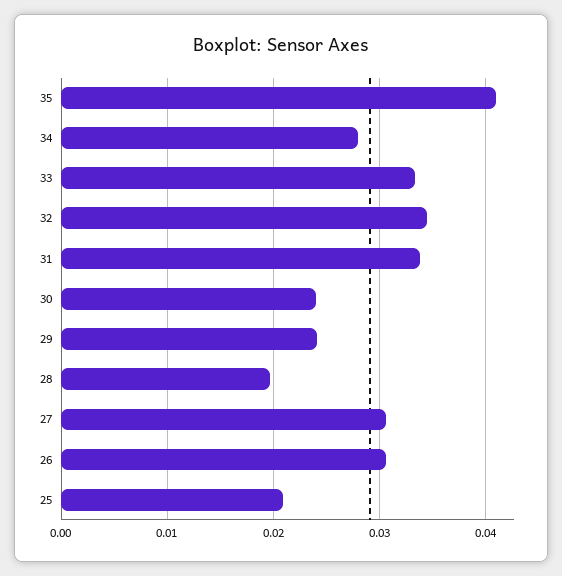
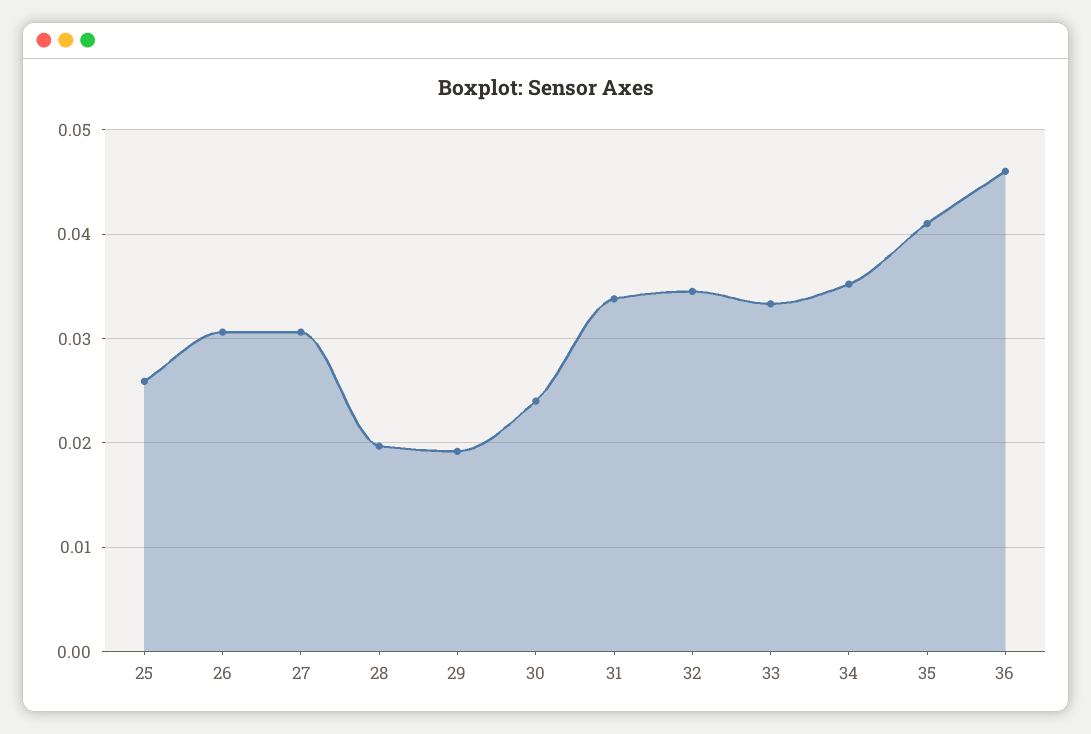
  {
    "35": 0.041,
-   "34": 0.028,
+   "34": 0.035,
    "33": 0.033,
    "32": 0.035,
    "31": 0.034,
    "30": 0.024,
-   "29": 0.024,
+   "29": 0.019,
    "28": 0.02,
    "27": 0.031,
    "26": 0.031,
-   "25": 0.021
+   "25": 0.026,
+   "36": 0.046
  }

